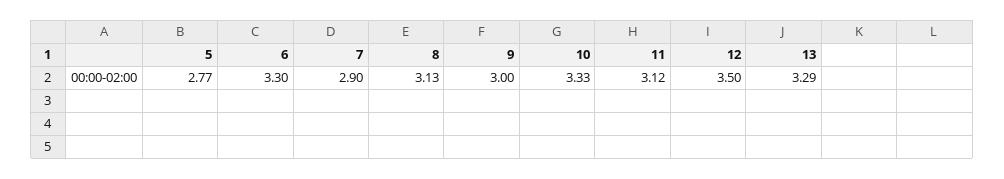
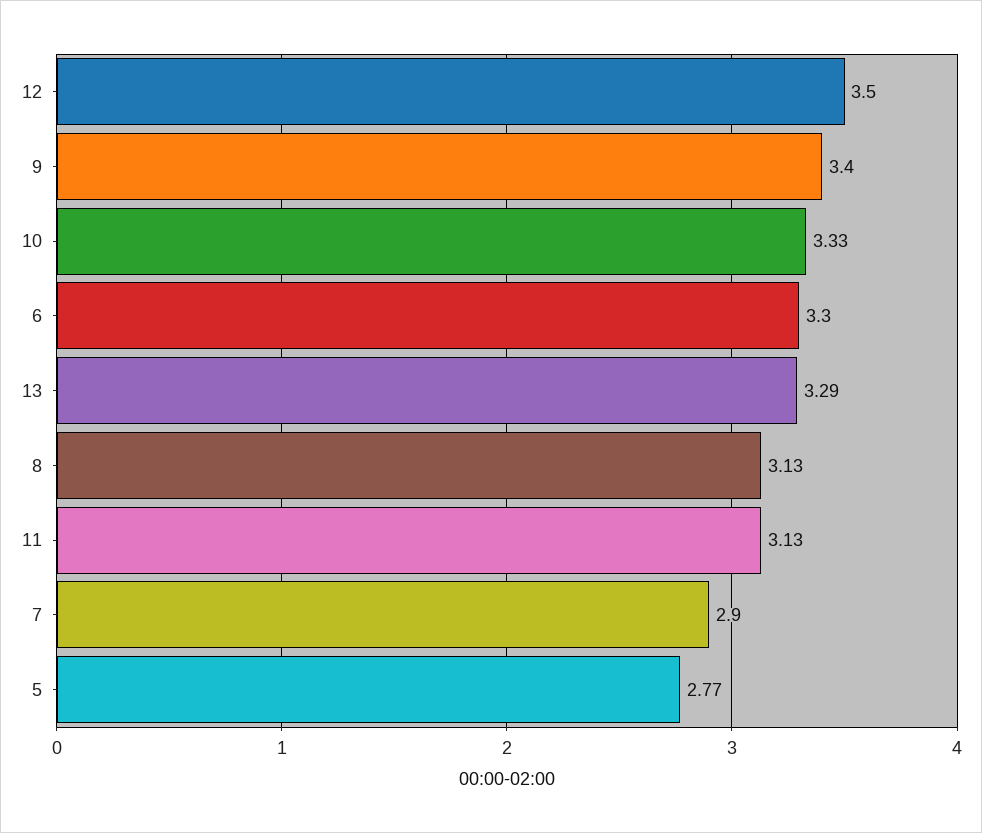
  {
    "5": 2.77,
    "6": 3.3,
    "7": 2.9,
    "8": 3.13,
-   "9": 3,
+   "9": 3.4,
    "10": 3.33,
-   "11": 3.12,
+   "11": 3.13,
    "12": 3.5,
    "13": 3.29
  }

